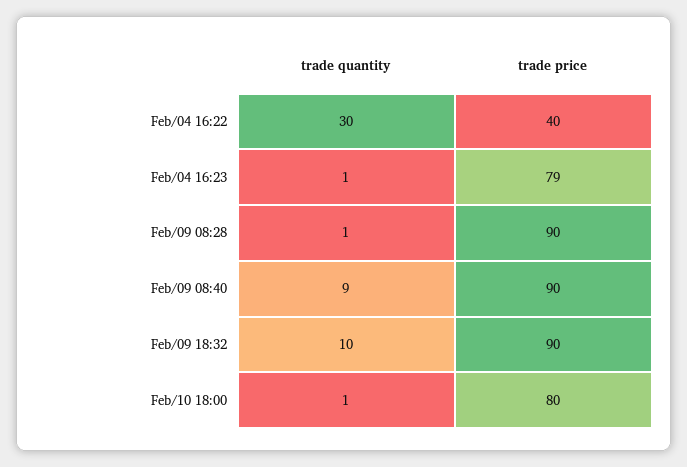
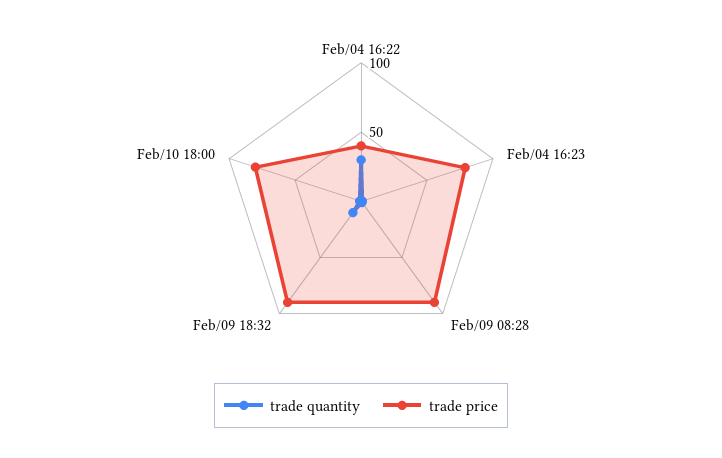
  {
    "trade quantity": {
      "Feb/04 16:22": 30,
      "Feb/04 16:23": 1,
      "Feb/09 08:28": 1,
-     "Feb/09 08:40": 9,
      "Feb/09 18:32": 10,
      "Feb/10 18:00": 1
    },
    "trade price": {
      "Feb/04 16:22": 40,
      "Feb/04 16:23": 79,
      "Feb/09 08:28": 90,
-     "Feb/09 08:40": 90,
      "Feb/09 18:32": 90,
      "Feb/10 18:00": 80
    }
  }

